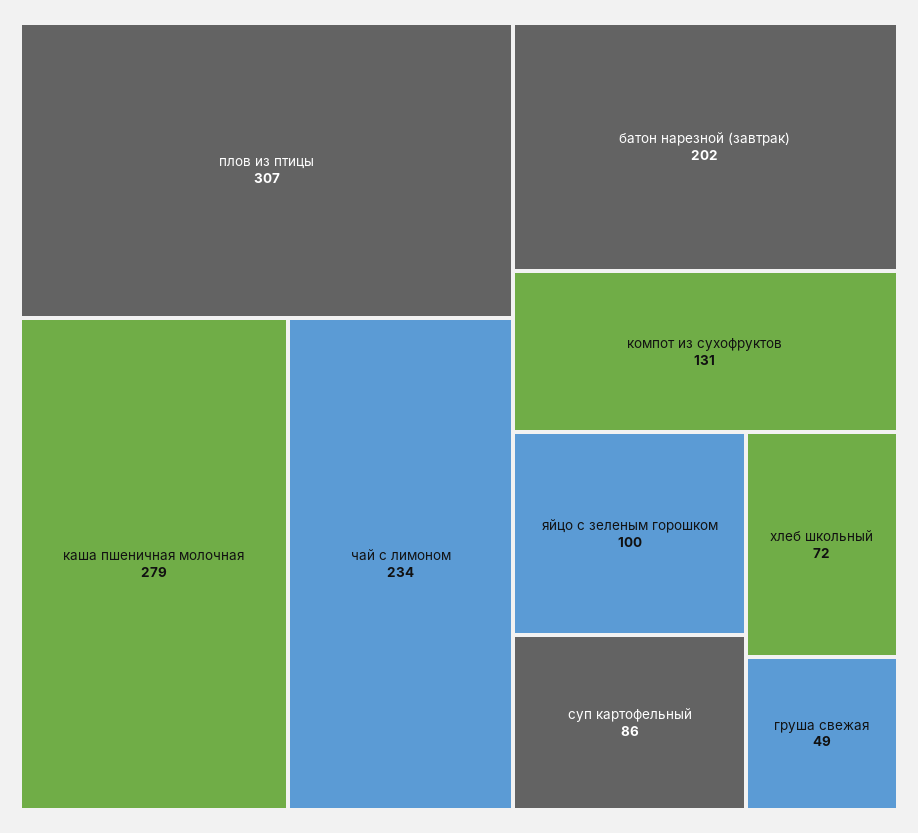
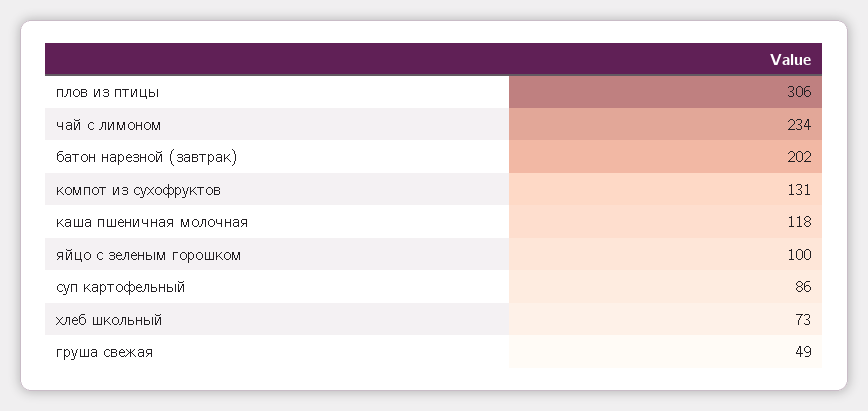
  {
-   "плов из птицы": 307,
+   "плов из птицы": 306,
-   "каша пшеничная молочная": 279,
+   "каша пшеничная молочная": 118,
    "чай с лимоном": 234,
    "батон нарезной (завтрак)": 202,
    "компот из сухофруктов": 131,
    "яйцо с зеленым горошком": 100,
    "суп картофельный": 86,
-   "хлеб школьный": 72,
+   "хлеб школьный": 73,
    "груша свежая": 49
  }

